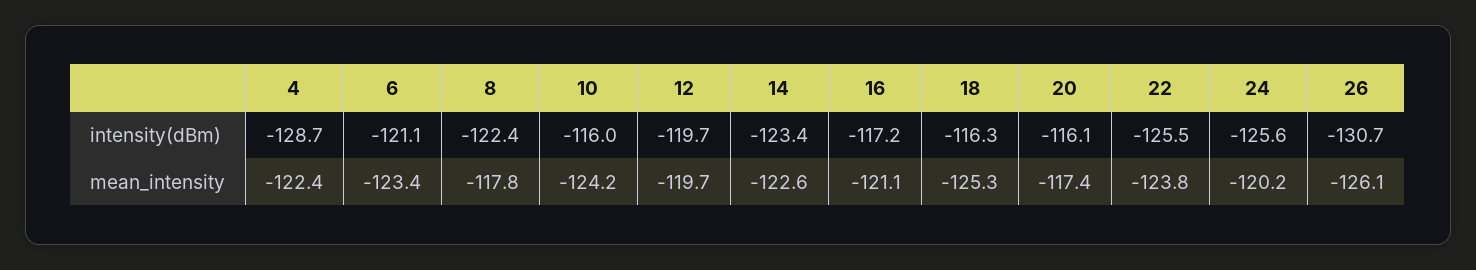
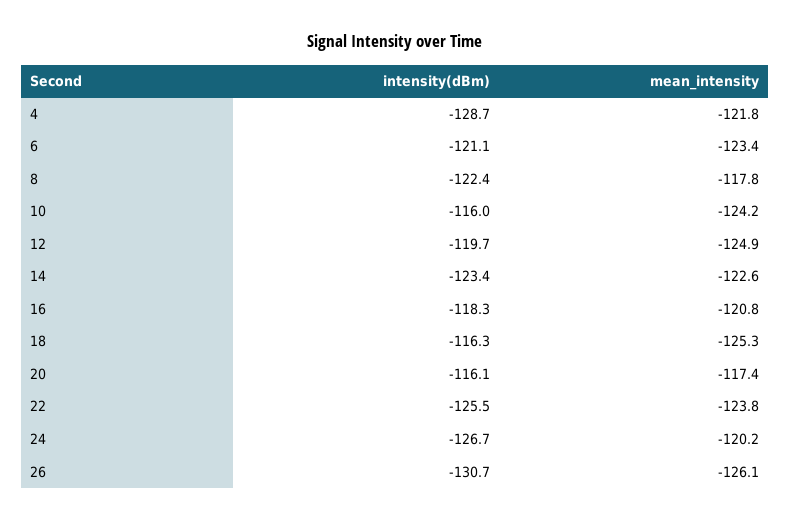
  {
    "4": {
      "intensity(dBm)": -128.7,
-     "mean_intensity": -122.4
+     "mean_intensity": -121.8
    },
    "6": {
      "intensity(dBm)": -121.1,
      "mean_intensity": -123.4
    },
    "8": {
      "intensity(dBm)": -122.4,
      "mean_intensity": -117.8
    },
    "10": {
      "intensity(dBm)": -116,
      "mean_intensity": -124.2
    },
    "12": {
      "intensity(dBm)": -119.7,
-     "mean_intensity": -119.7
+     "mean_intensity": -124.9
    },
    "14": {
      "intensity(dBm)": -123.4,
      "mean_intensity": -122.6
    },
    "16": {
-     "intensity(dBm)": -117.2,
+     "intensity(dBm)": -118.3,
-     "mean_intensity": -121.1
+     "mean_intensity": -120.8
    },
    "18": {
      "intensity(dBm)": -116.3,
      "mean_intensity": -125.3
    },
    "20": {
      "intensity(dBm)": -116.1,
      "mean_intensity": -117.4
    },
    "22": {
      "intensity(dBm)": -125.5,
      "mean_intensity": -123.8
    },
    "24": {
-     "intensity(dBm)": -125.6,
+     "intensity(dBm)": -126.7,
      "mean_intensity": -120.2
    },
    "26": {
      "intensity(dBm)": -130.7,
      "mean_intensity": -126.1
    }
  }

